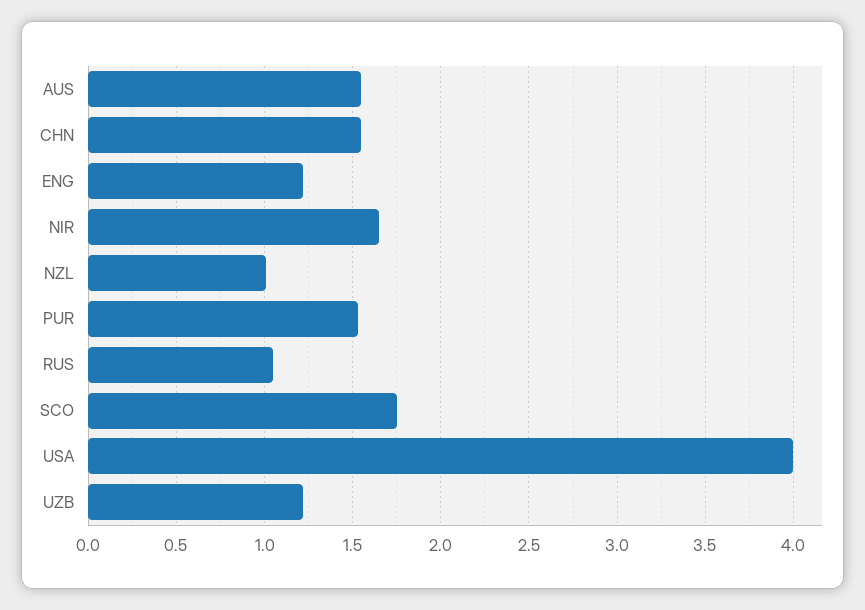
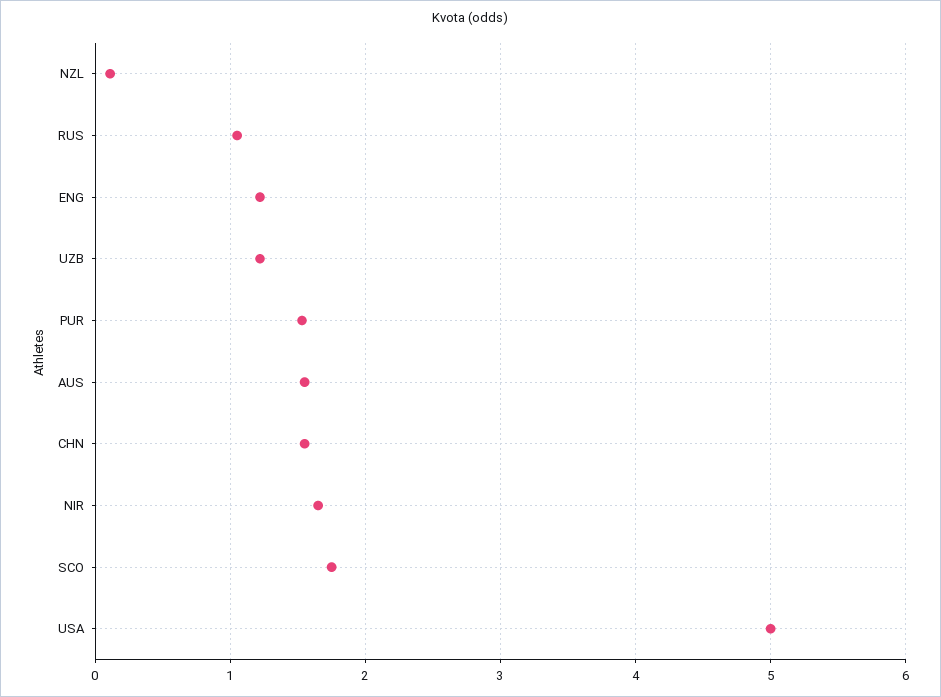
  {
    "AUS": 1.55,
    "CHN": 1.55,
    "ENG": 1.2,
    "NIR": 1.65,
-   "NZL": 1,
+   "NZL": 0.1,
    "PUR": 1.55,
    "RUS": 1.05,
    "SCO": 1.75,
-   "USA": 4,
+   "USA": 5,
    "UZB": 1.2
  }

